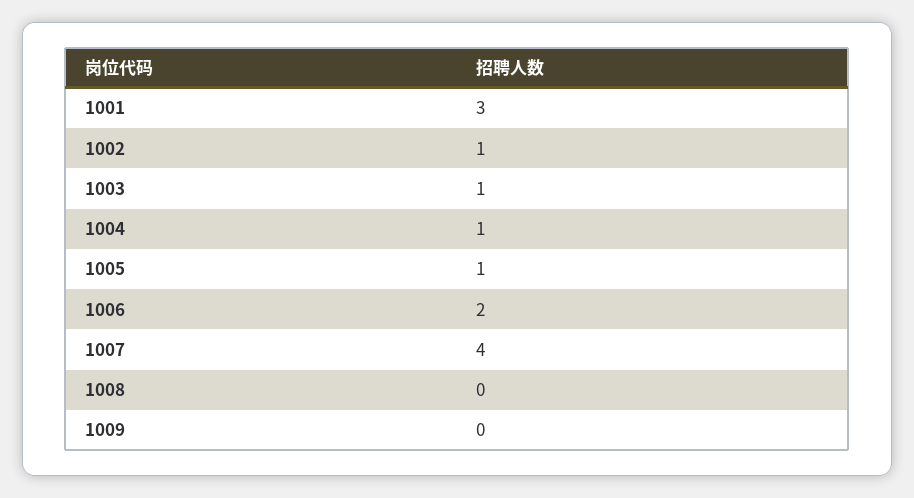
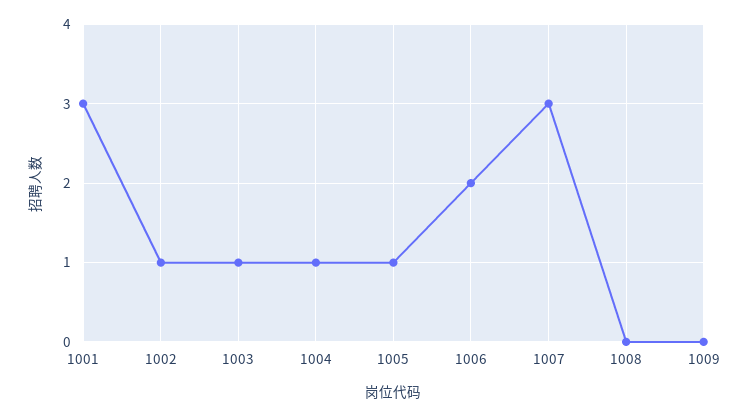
  {
    "1001": 3,
    "1002": 1,
    "1003": 1,
    "1004": 1,
    "1005": 1,
    "1006": 2,
-   "1007": 4,
+   "1007": 3,
    "1008": 0,
    "1009": 0
  }

